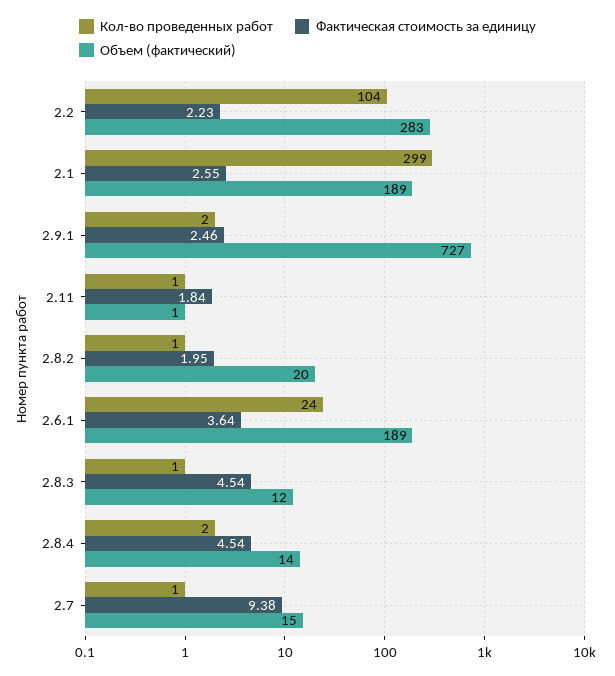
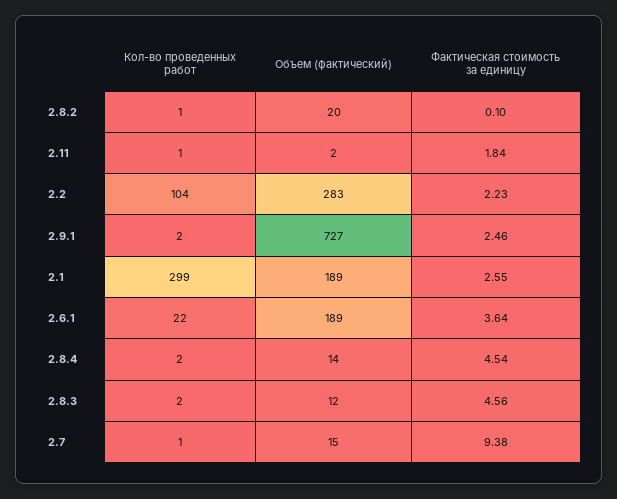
  {
    "Кол-во проведенных работ": {
      "2.2": 104,
      "2.1": 299,
      "2.9.1": 2,
      "2.11": 1,
      "2.8.2": 1,
-     "2.6.1": 24,
+     "2.6.1": 22,
-     "2.8.3": 1,
+     "2.8.3": 2,
      "2.8.4": 2,
      "2.7": 1
    },
    "Фактическая стоимость за единицу": {
      "2.2": 2.23,
      "2.1": 2.55,
      "2.9.1": 2.46,
      "2.11": 1.84,
-     "2.8.2": 1.95,
+     "2.8.2": 0.1,
      "2.6.1": 3.64,
-     "2.8.3": 4.54,
+     "2.8.3": 4.56,
      "2.8.4": 4.54,
      "2.7": 9.38
    },
    "Объем (фактический)": {
      "2.2": 283,
      "2.1": 189,
      "2.9.1": 727,
-     "2.11": 1,
+     "2.11": 2,
      "2.8.2": 20,
      "2.6.1": 189,
      "2.8.3": 12,
      "2.8.4": 14,
      "2.7": 15
    }
  }

